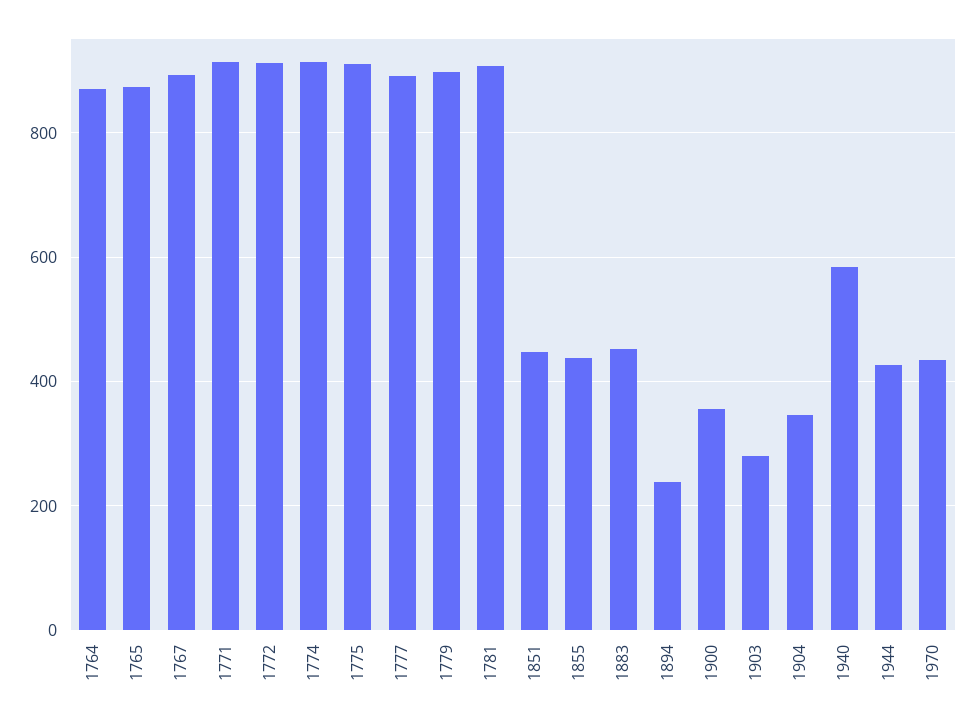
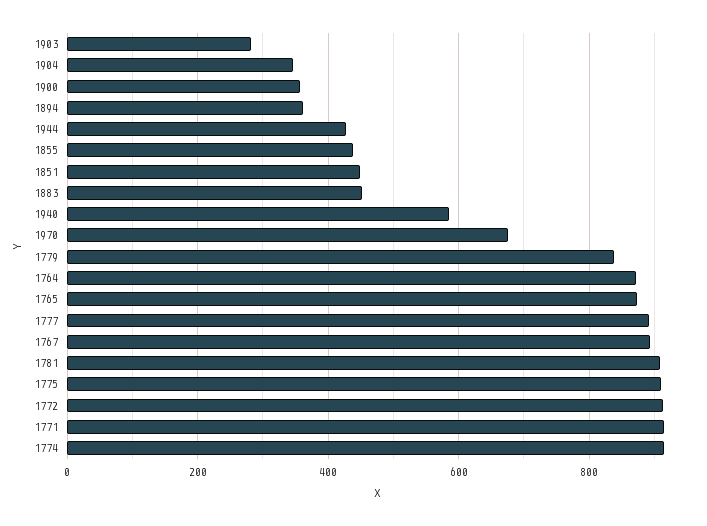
  {
    "1764": 880,
    "1765": 880,
    "1767": 900,
    "1771": 920,
    "1772": 920,
    "1774": 920,
    "1775": 920,
    "1777": 900,
-   "1779": 900,
+   "1779": 840,
    "1781": 900,
    "1851": 440,
    "1855": 440,
    "1883": 460,
-   "1894": 240,
+   "1894": 360,
    "1900": 360,
    "1903": 280,
    "1904": 340,
    "1940": 580,
    "1944": 420,
-   "1970": 440
+   "1970": 680
  }

